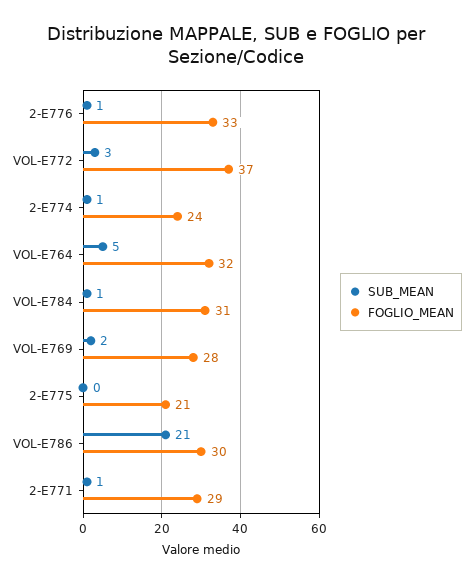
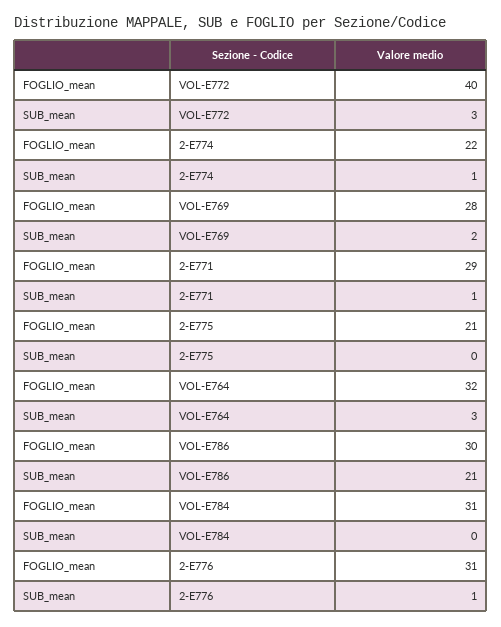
  {
    "SUB_MEAN": {
      "2-E776": 1,
      "VOL-E772": 3,
      "2-E774": 1,
-     "VOL-E764": 5,
+     "VOL-E764": 3,
-     "VOL-E784": 1,
+     "VOL-E784": 0,
      "VOL-E769": 2,
      "2-E775": 0,
      "VOL-E786": 21,
      "2-E771": 1
    },
    "FOGLIO_MEAN": {
-     "2-E776": 33,
+     "2-E776": 31,
-     "VOL-E772": 37,
+     "VOL-E772": 40,
-     "2-E774": 24,
+     "2-E774": 22,
      "VOL-E764": 32,
      "VOL-E784": 31,
      "VOL-E769": 28,
      "2-E775": 21,
      "VOL-E786": 30,
      "2-E771": 29
    }
  }

